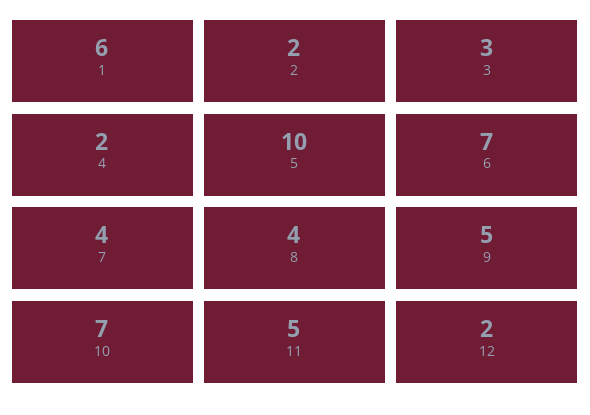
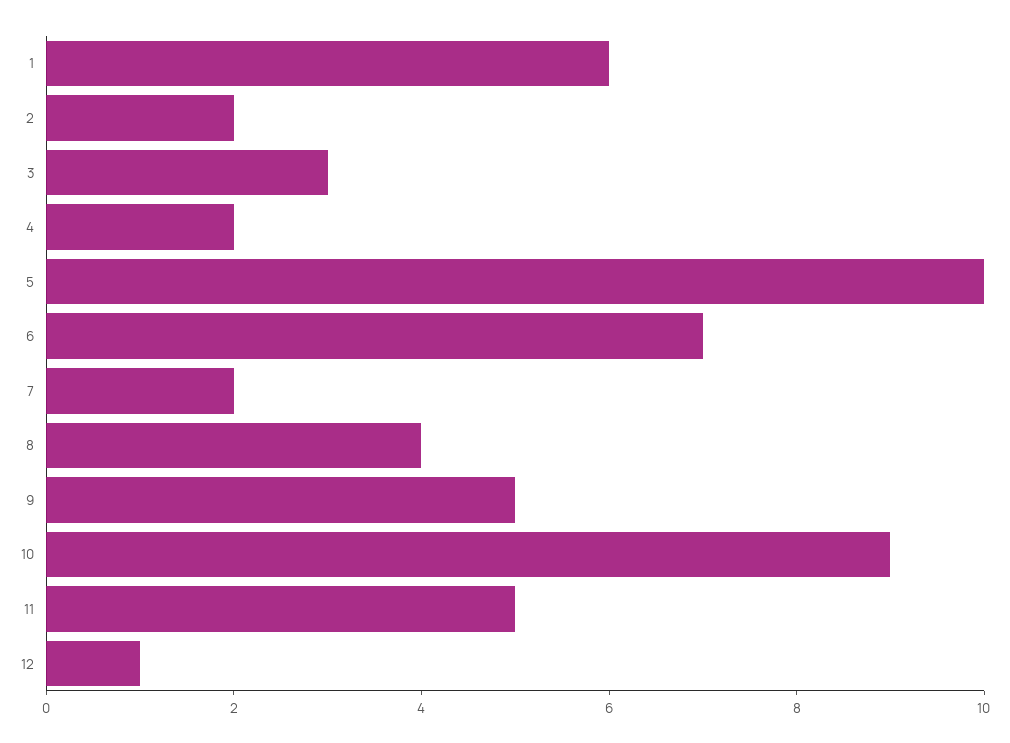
  {
    "1": 6,
    "2": 2,
    "3": 3,
    "4": 2,
    "5": 10,
    "6": 7,
-   "7": 4,
+   "7": 2,
    "8": 4,
    "9": 5,
-   "10": 7,
+   "10": 9,
    "11": 5,
-   "12": 2
+   "12": 1
  }

